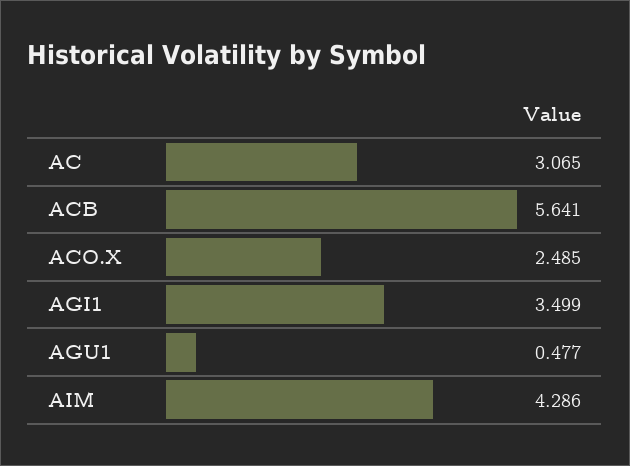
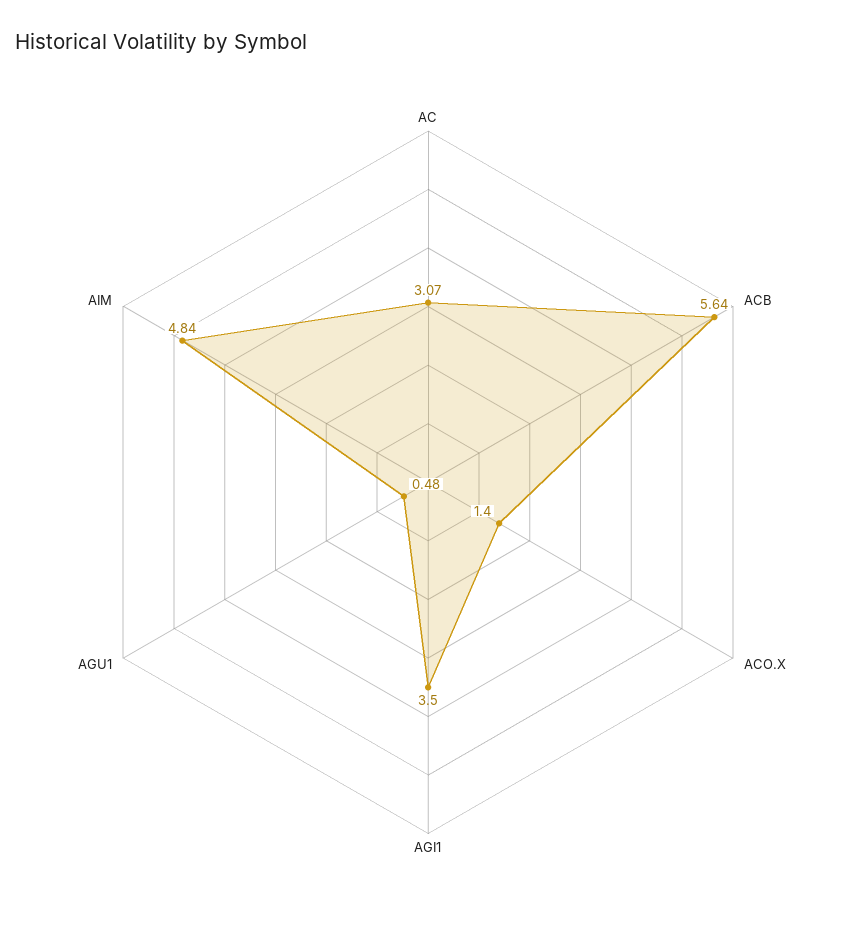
  {
    "AC": 3.065,
    "ACB": 5.641,
-   "ACO.X": 2.485,
+   "ACO.X": 1.4,
    "AGI1": 3.499,
    "AGU1": 0.477,
-   "AIM": 4.286
+   "AIM": 4.84
  }

